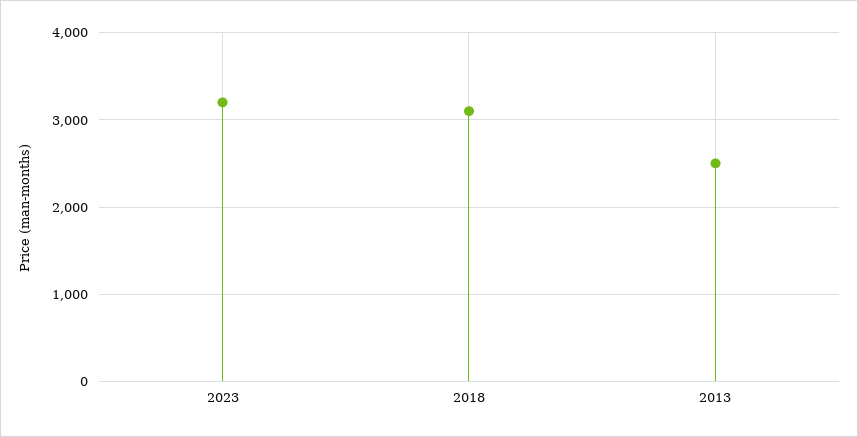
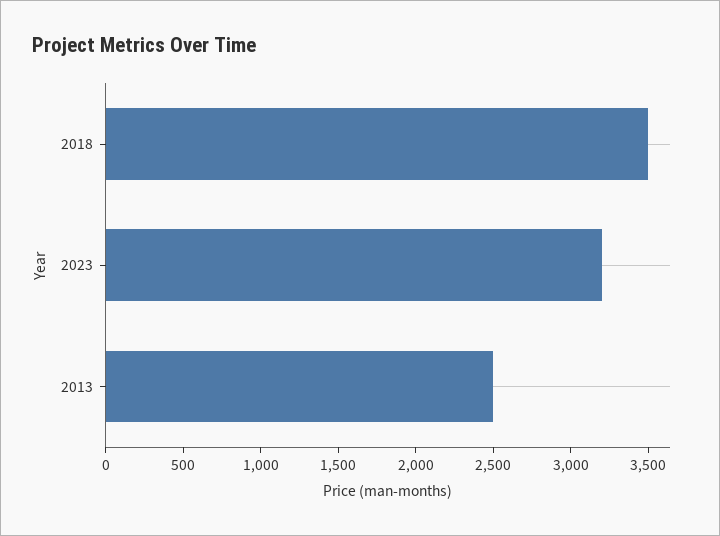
  {
    "2023": 3200,
-   "2018": 3100,
+   "2018": 3500,
    "2013": 2500
  }

